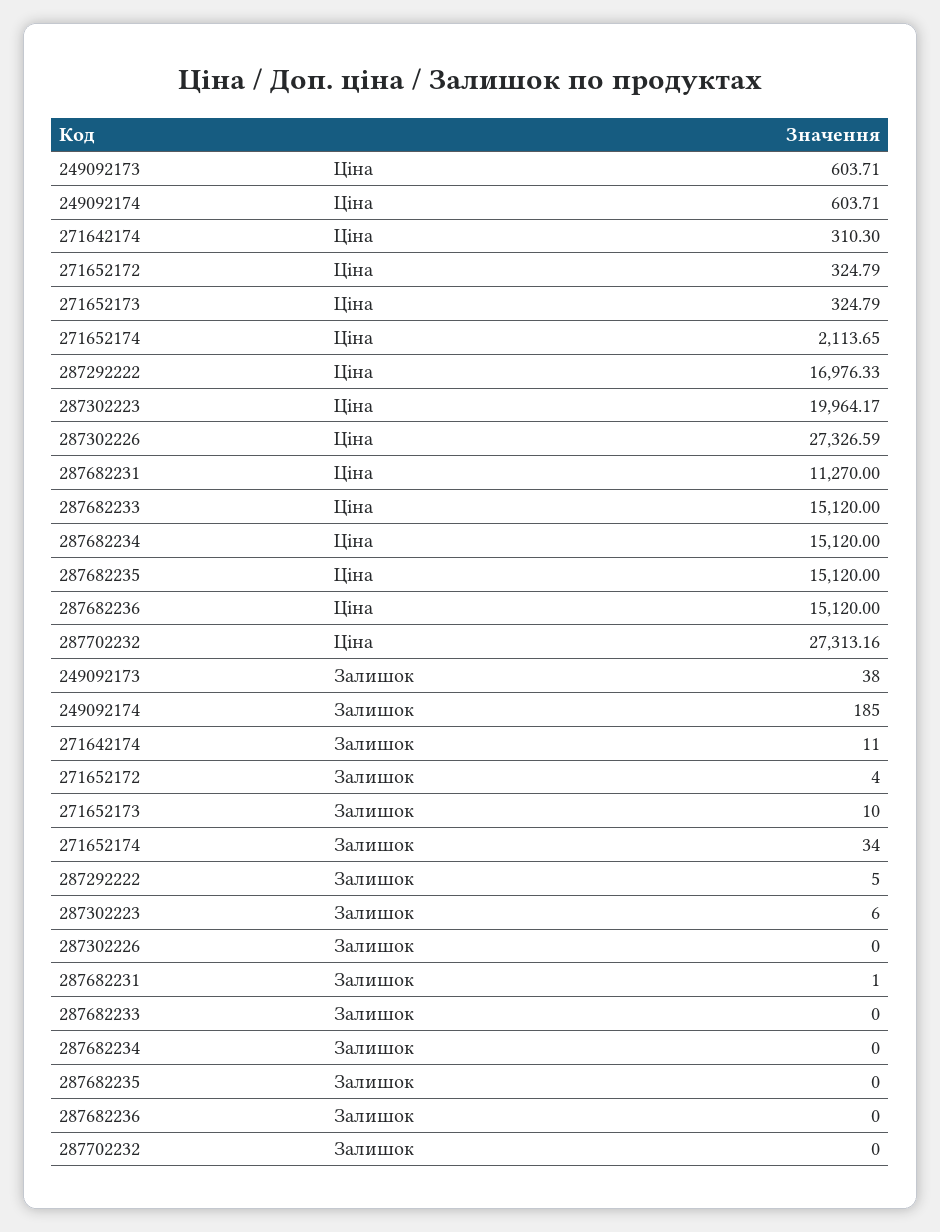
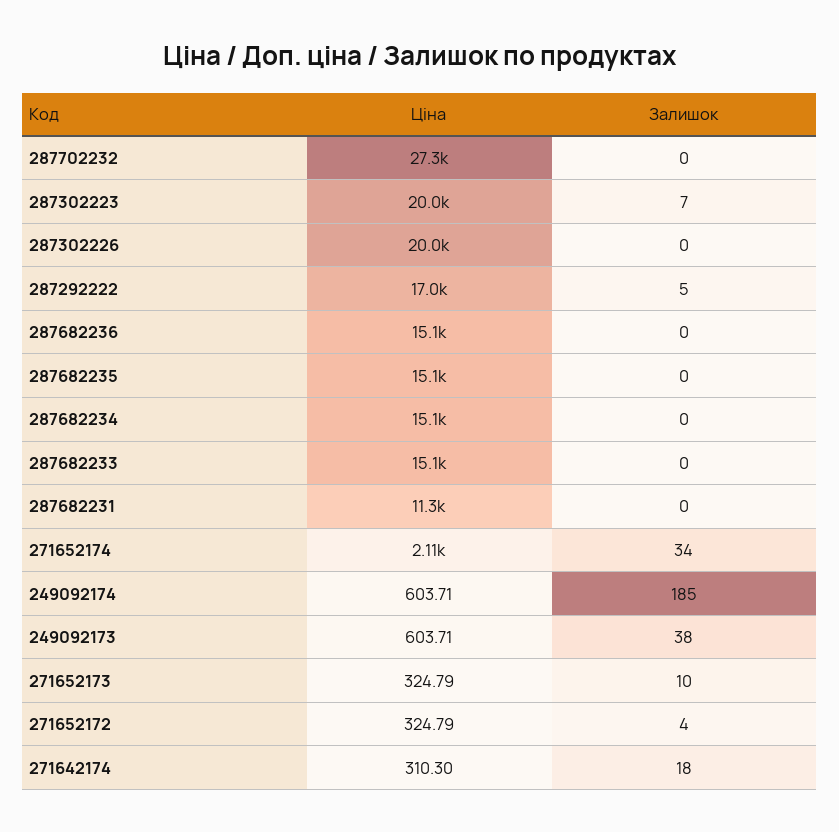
  {
    "249092173": {
      "Ціна": 603.71,
      "Залишок": 38
    },
    "249092174": {
      "Ціна": 603.71,
      "Залишок": 185
    },
    "271642174": {
      "Ціна": 310.3,
-     "Залишок": 11
+     "Залишок": 18
    },
    "271652172": {
      "Ціна": 324.79,
      "Залишок": 4
    },
    "271652173": {
      "Ціна": 324.79,
      "Залишок": 10
    },
    "271652174": {
      "Ціна": 2113.65,
      "Залишок": 34
    },
    "287292222": {
      "Ціна": 16976.33,
      "Залишок": 5
    },
    "287302223": {
      "Ціна": 19964.17,
-     "Залишок": 6
+     "Залишок": 7
    },
    "287302226": {
-     "Ціна": 27326.59,
+     "Ціна": 20000,
      "Залишок": 0
    },
    "287682231": {
      "Ціна": 11270,
-     "Залишок": 1
+     "Залишок": 0
    },
    "287682233": {
      "Ціна": 15120,
      "Залишок": 0
    },
    "287682234": {
      "Ціна": 15120,
      "Залишок": 0
    },
    "287682235": {
      "Ціна": 15120,
      "Залишок": 0
    },
    "287682236": {
      "Ціна": 15120,
      "Залишок": 0
    },
    "287702232": {
      "Ціна": 27313.16,
      "Залишок": 0
    }
  }

